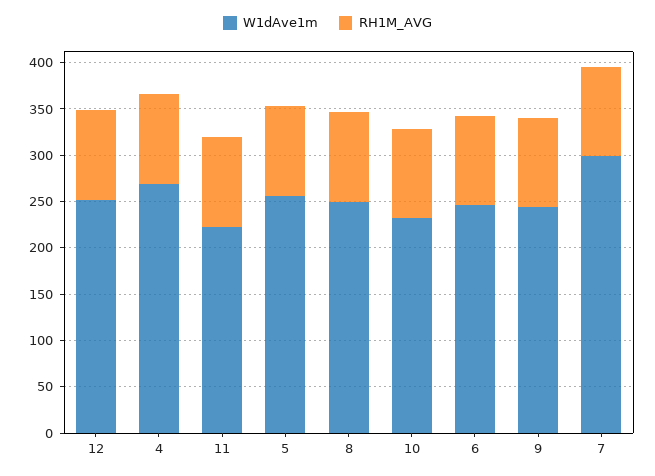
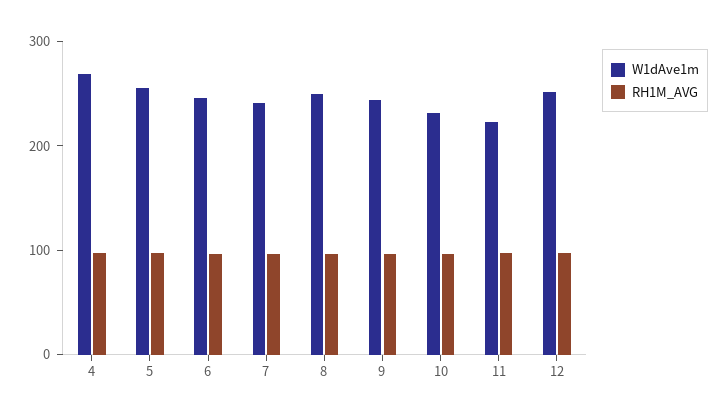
  {
    "W1dAve1m": {
      "12": 250,
      "4": 270,
      "11": 220,
      "5": 260,
      "8": 250,
      "10": 230,
      "6": 250,
      "9": 240,
-     "7": 300
+     "7": 240
    },
    "RH1M_AVG": {
      "12": 100,
      "4": 100,
      "11": 100,
      "5": 100,
      "8": 100,
      "10": 100,
      "6": 100,
      "9": 100,
      "7": 100
    }
  }

